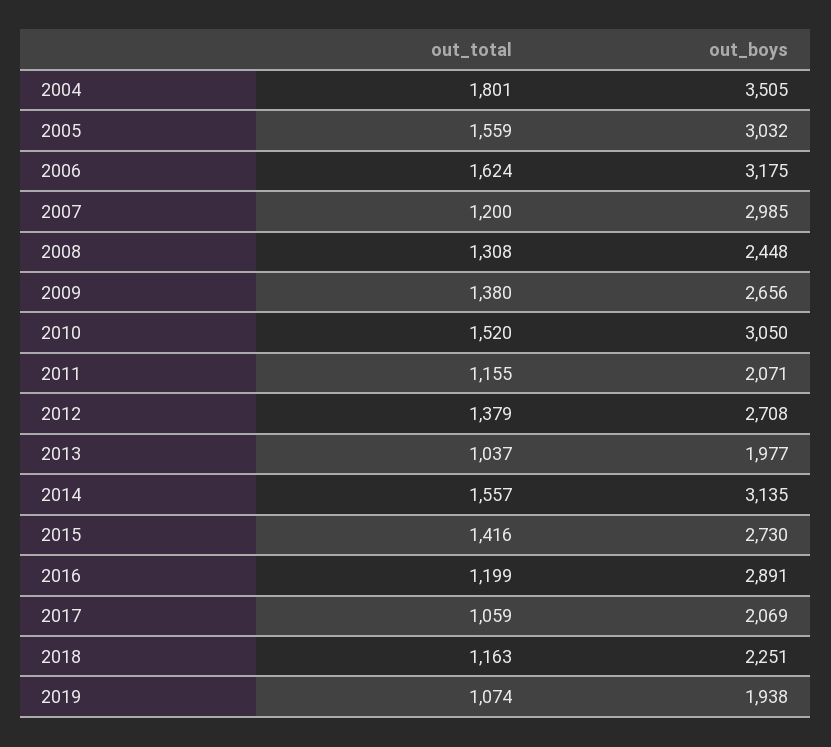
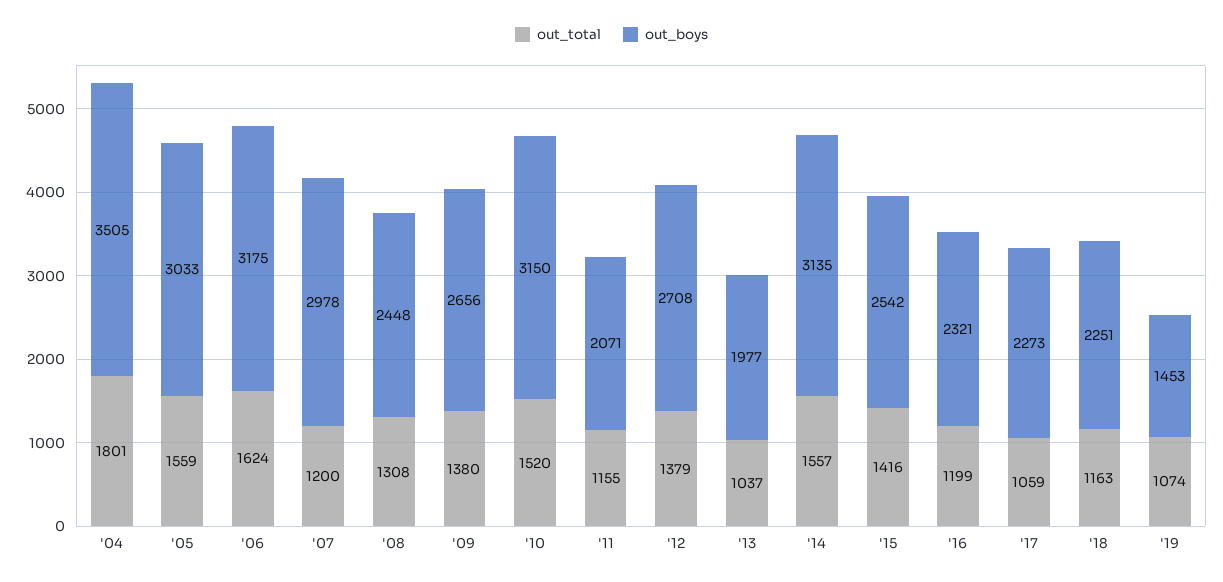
  {
    "out_total": {
      "2004": 1801,
      "2005": 1559,
      "2006": 1624,
      "2007": 1200,
      "2008": 1308,
      "2009": 1380,
      "2010": 1520,
      "2011": 1155,
      "2012": 1379,
      "2013": 1037,
      "2014": 1557,
      "2015": 1416,
      "2016": 1199,
      "2017": 1059,
      "2018": 1163,
      "2019": 1074
    },
    "out_boys": {
      "2004": 3505,
-     "2005": 3032,
+     "2005": 3033,
      "2006": 3175,
-     "2007": 2985,
+     "2007": 2978,
      "2008": 2448,
      "2009": 2656,
-     "2010": 3050,
+     "2010": 3150,
      "2011": 2071,
      "2012": 2708,
      "2013": 1977,
      "2014": 3135,
-     "2015": 2730,
+     "2015": 2542,
-     "2016": 2891,
+     "2016": 2321,
-     "2017": 2069,
+     "2017": 2273,
      "2018": 2251,
-     "2019": 1938
+     "2019": 1453
    }
  }

